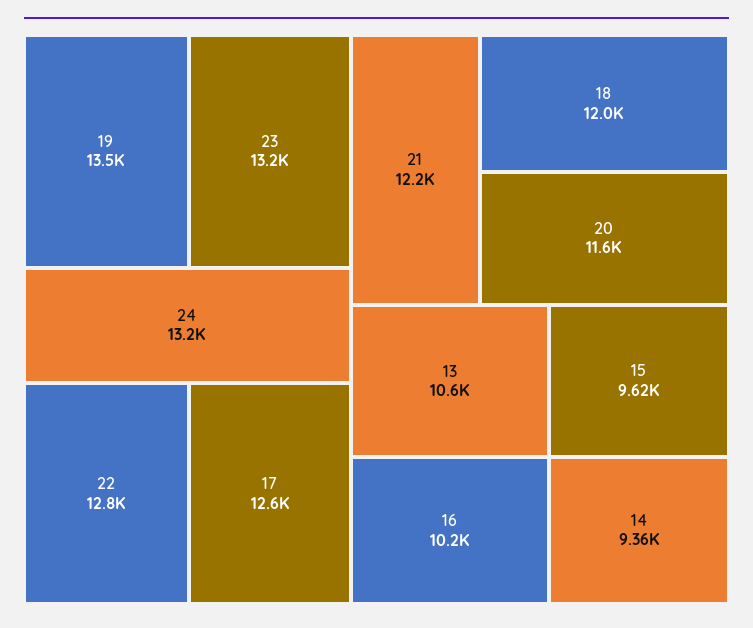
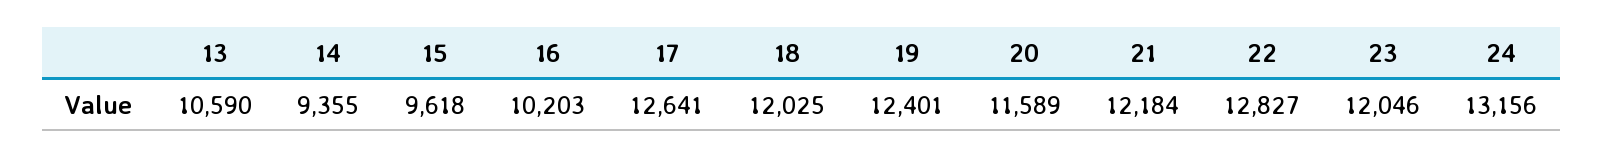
  {
-   "19": 13500,
+   "19": 12401,
-   "23": 13200,
+   "23": 12046,
    "24": 13156,
    "22": 12827,
    "17": 12641,
    "21": 12184,
    "18": 12025,
    "20": 11589,
    "13": 10590,
    "16": 10203,
    "15": 9618,
    "14": 9355
  }

